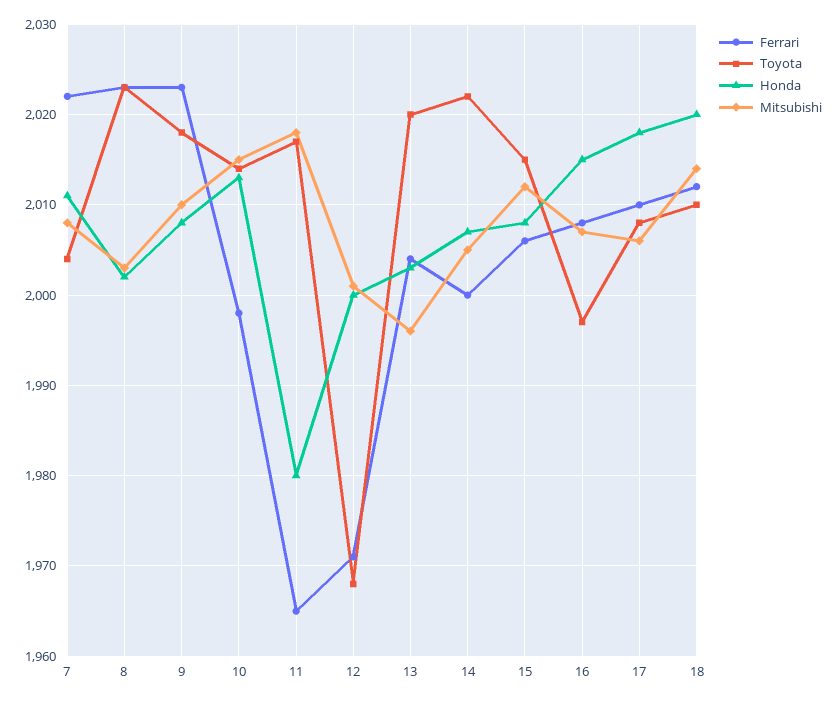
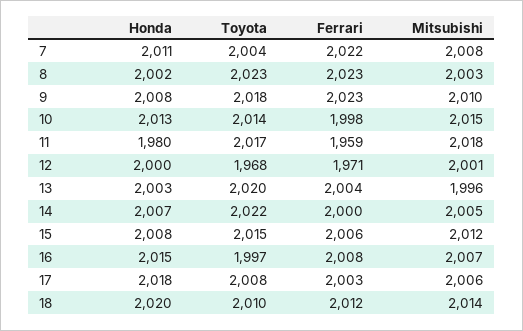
  {
    "Ferrari": {
      "7": 2022,
      "8": 2023,
      "9": 2023,
      "10": 1998,
-     "11": 1965,
+     "11": 1959,
      "12": 1971,
      "13": 2004,
      "14": 2000,
      "15": 2006,
      "16": 2008,
-     "17": 2010,
+     "17": 2003,
      "18": 2012
    },
    "Toyota": {
      "7": 2004,
      "8": 2023,
      "9": 2018,
      "10": 2014,
      "11": 2017,
      "12": 1968,
      "13": 2020,
      "14": 2022,
      "15": 2015,
      "16": 1997,
      "17": 2008,
      "18": 2010
    },
    "Honda": {
      "7": 2011,
      "8": 2002,
      "9": 2008,
      "10": 2013,
      "11": 1980,
      "12": 2000,
      "13": 2003,
      "14": 2007,
      "15": 2008,
      "16": 2015,
      "17": 2018,
      "18": 2020
    },
    "Mitsubishi": {
      "7": 2008,
      "8": 2003,
      "9": 2010,
      "10": 2015,
      "11": 2018,
      "12": 2001,
      "13": 1996,
      "14": 2005,
      "15": 2012,
      "16": 2007,
      "17": 2006,
      "18": 2014
    }
  }

